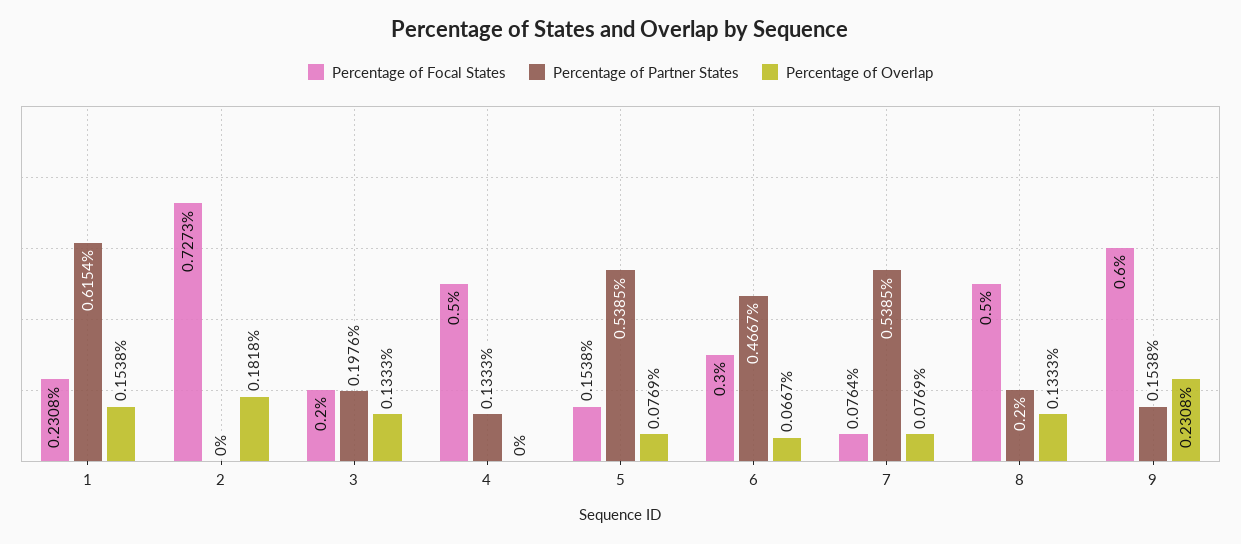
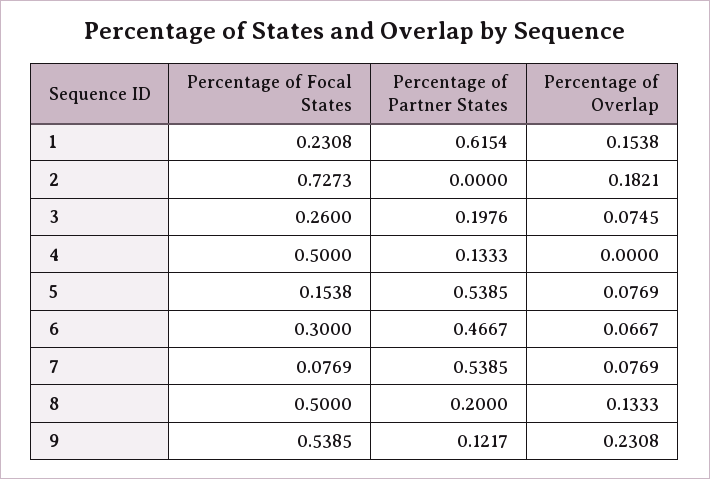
  {
    "Percentage of Focal States": {
      "1": 0.2308,
      "2": 0.7273,
-     "3": 0.2,
+     "3": 0.26,
      "4": 0.5,
      "5": 0.1538,
      "6": 0.3,
-     "7": 0.0764,
+     "7": 0.0769,
      "8": 0.5,
-     "9": 0.6
+     "9": 0.5385
    },
    "Percentage of Partner States": {
      "1": 0.6154,
      "2": 0,
      "3": 0.1976,
      "4": 0.1333,
      "5": 0.5385,
      "6": 0.4667,
      "7": 0.5385,
      "8": 0.2,
-     "9": 0.1538
+     "9": 0.1217
    },
    "Percentage of Overlap": {
      "1": 0.1538,
-     "2": 0.1818,
+     "2": 0.1821,
-     "3": 0.1333,
+     "3": 0.0745,
      "4": 0,
      "5": 0.0769,
      "6": 0.0667,
      "7": 0.0769,
      "8": 0.1333,
      "9": 0.2308
    }
  }

